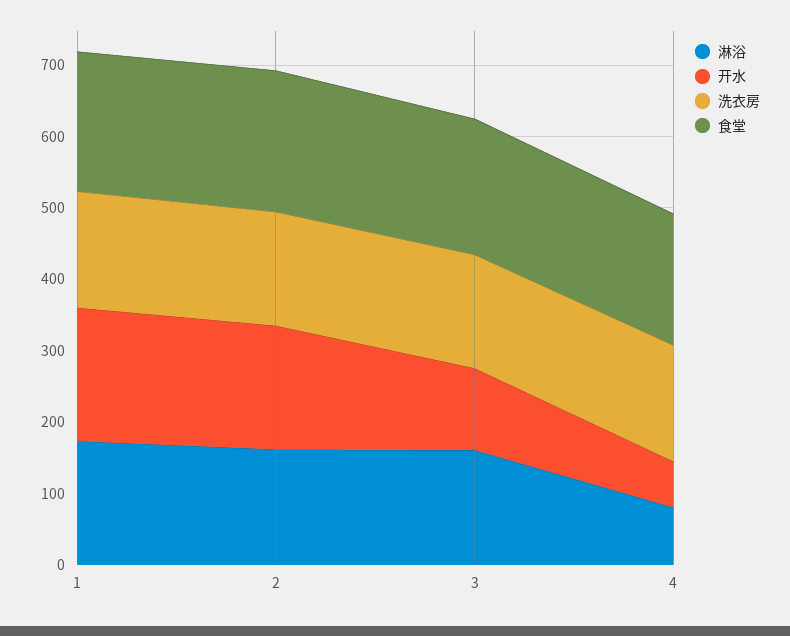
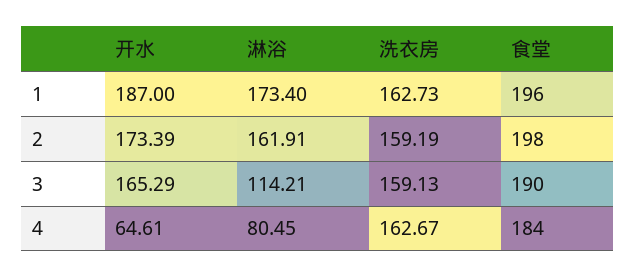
  {
    "淋浴": {
      "1": 173.4,
      "2": 161.91,
-     "3": 160,
+     "3": 114.21,
      "4": 80.45
    },
    "开水": {
      "1": 187,
      "2": 173.39,
-     "3": 120,
+     "3": 165.29,
      "4": 64.61
    },
    "洗衣房": {
      "1": 162.73,
      "2": 159.19,
      "3": 159.13,
      "4": 162.67
    },
    "食堂": {
      "1": 196,
      "2": 198,
      "3": 190,
      "4": 184
    }
  }

